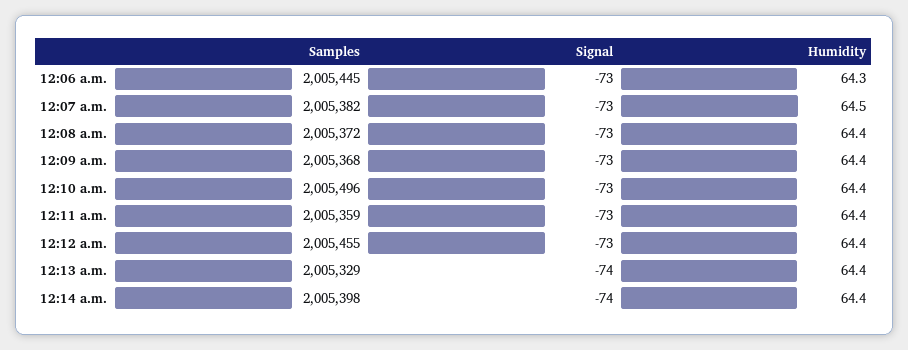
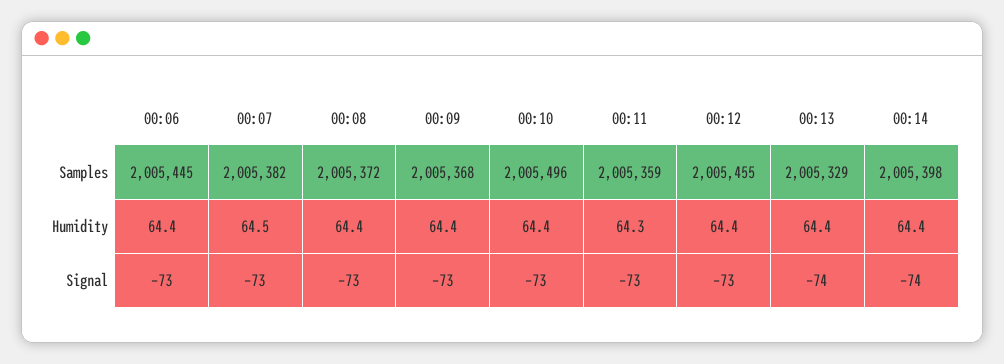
  {
    "Samples": {
      "12:06 a.m.": 2005445,
      "12:07 a.m.": 2005382,
      "12:08 a.m.": 2005372,
      "12:09 a.m.": 2005368,
      "12:10 a.m.": 2005496,
      "12:11 a.m.": 2005359,
      "12:12 a.m.": 2005455,
      "12:13 a.m.": 2005329,
      "12:14 a.m.": 2005398
    },
    "Signal": {
      "12:06 a.m.": -73,
      "12:07 a.m.": -73,
      "12:08 a.m.": -73,
      "12:09 a.m.": -73,
      "12:10 a.m.": -73,
      "12:11 a.m.": -73,
      "12:12 a.m.": -73,
      "12:13 a.m.": -74,
      "12:14 a.m.": -74
    },
    "Humidity": {
-     "12:06 a.m.": 64.3,
+     "12:06 a.m.": 64.4,
      "12:07 a.m.": 64.5,
      "12:08 a.m.": 64.4,
      "12:09 a.m.": 64.4,
      "12:10 a.m.": 64.4,
-     "12:11 a.m.": 64.4,
+     "12:11 a.m.": 64.3,
      "12:12 a.m.": 64.4,
      "12:13 a.m.": 64.4,
      "12:14 a.m.": 64.4
    }
  }

